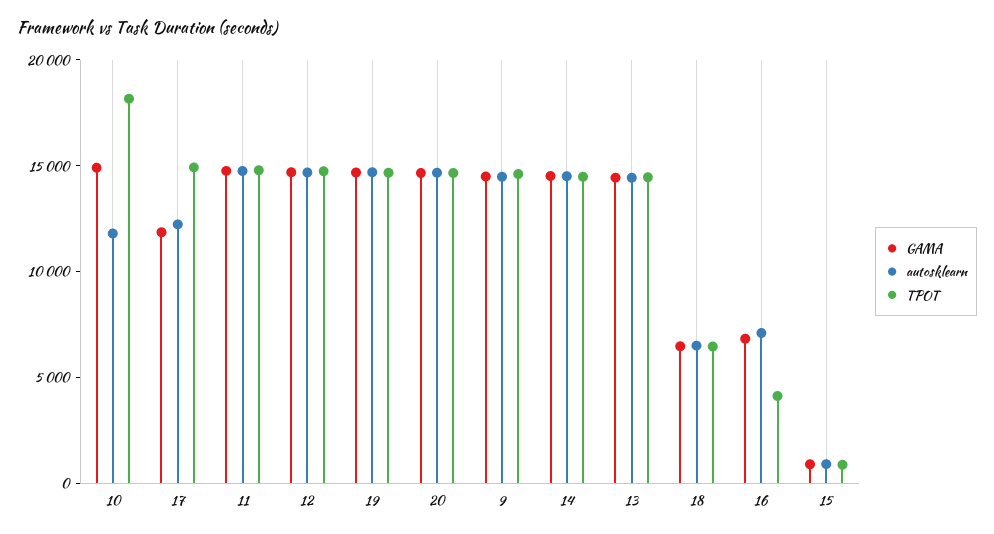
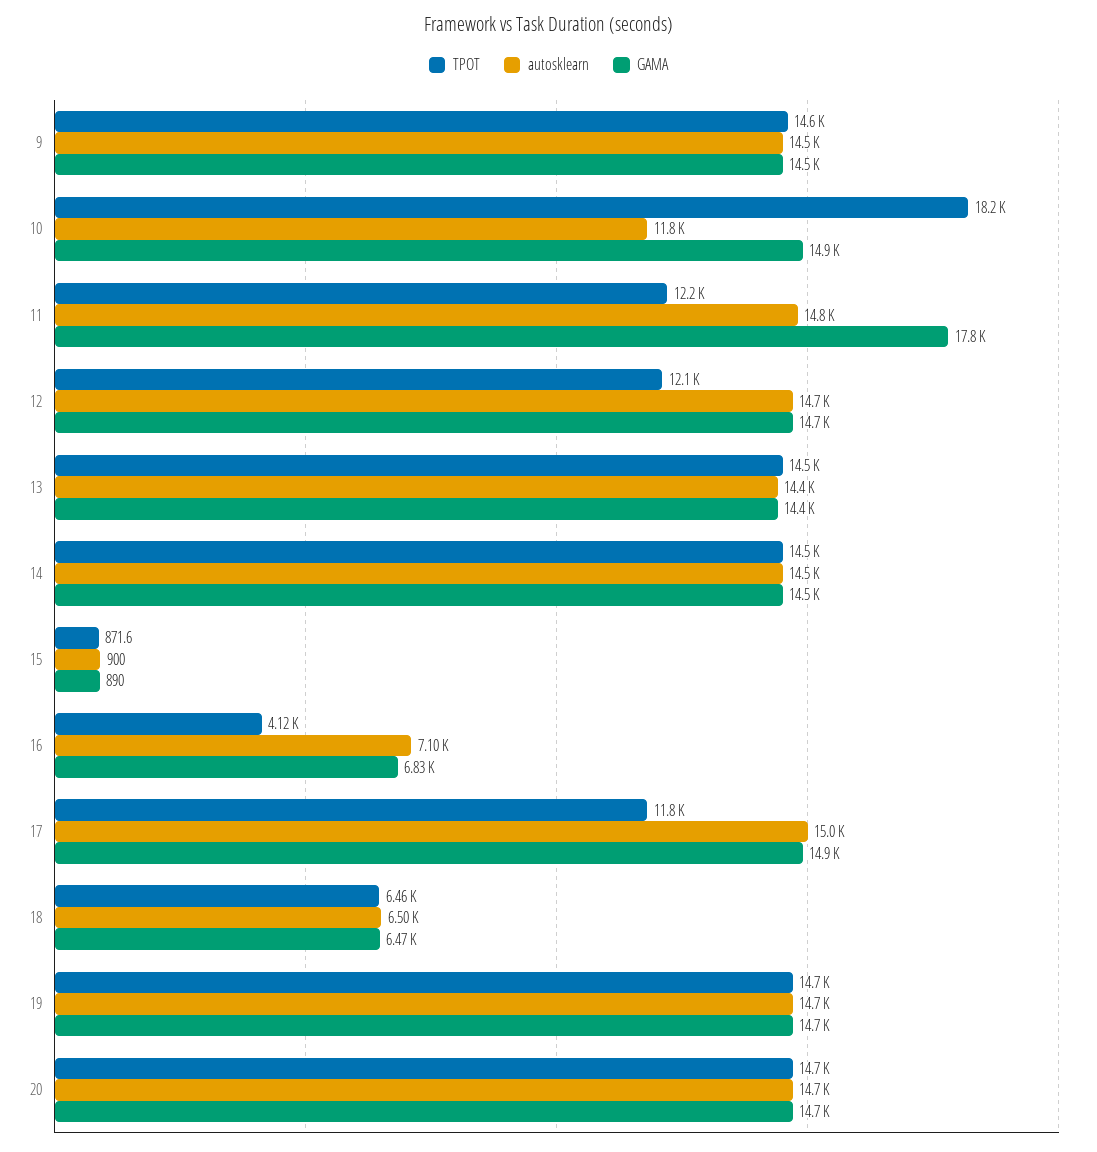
  {
    "GAMA": {
      "10": 14900,
-     "17": 12000,
+     "17": 14900,
-     "11": 15000,
+     "11": 17800,
      "12": 14700,
      "19": 14700,
      "20": 14700,
      "9": 14500,
      "14": 14500,
      "13": 14400,
      "18": 6470,
      "16": 6830,
      "15": 890
    },
    "autosklearn": {
      "10": 11800,
-     "17": 12000,
+     "17": 15000,
      "11": 14800,
      "12": 14700,
      "19": 14700,
      "20": 14700,
      "9": 14500,
      "14": 14500,
      "13": 14400,
      "18": 6500,
      "16": 7100,
      "15": 900
    },
    "TPOT": {
      "10": 18200,
-     "17": 15000,
+     "17": 11800,
-     "11": 15000,
+     "11": 12200,
-     "12": 15000,
+     "12": 12100,
      "19": 14700,
      "20": 14700,
      "9": 14600,
      "14": 14500,
      "13": 14500,
      "18": 6460,
      "16": 4120,
      "15": 871.6
    }
  }

